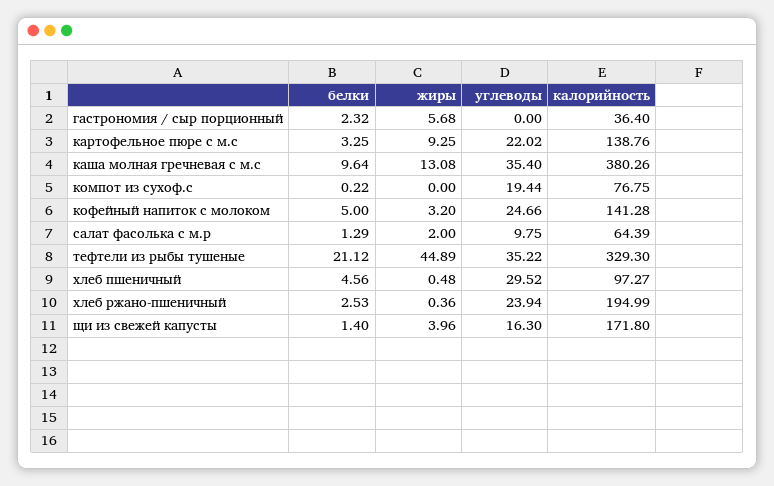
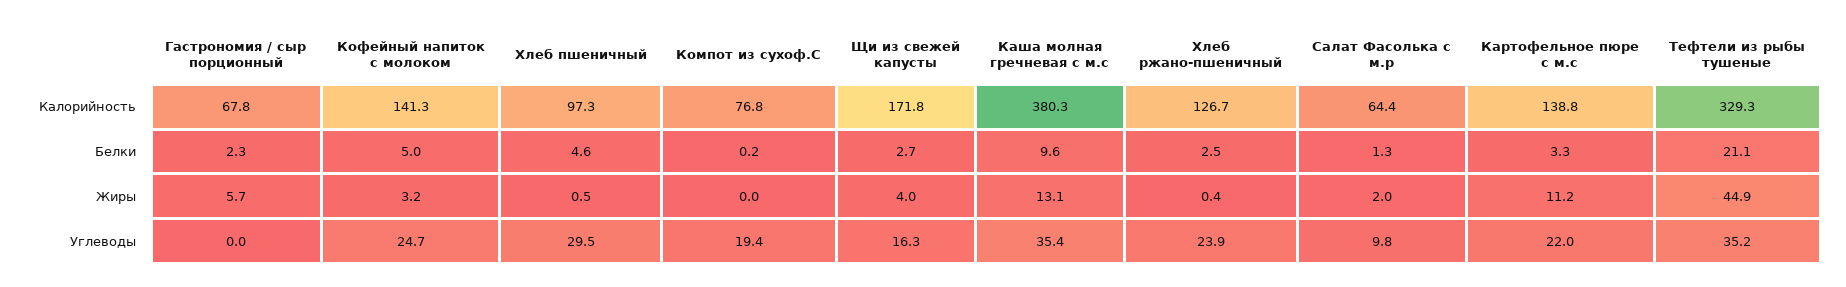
  {
    "белки": {
      "гастрономия / сыр порционный": 2.32,
      "картофельное пюре с м.с": 3.25,
      "каша молная гречневая с м.с": 9.64,
      "компот из сухоф.с": 0.22,
      "кофейный напиток с молоком": 5,
      "салат фасолька с м.р": 1.29,
      "тефтели из рыбы тушеные": 21.12,
      "хлеб пшеничный": 4.56,
      "хлеб ржано-пшеничный": 2.53,
-     "щи из свежей капусты": 1.4
+     "щи из свежей капусты": 2.7
    },
    "жиры": {
      "гастрономия / сыр порционный": 5.68,
-     "картофельное пюре с м.с": 9.25,
+     "картофельное пюре с м.с": 11.2,
      "каша молная гречневая с м.с": 13.08,
      "компот из сухоф.с": 0,
      "кофейный напиток с молоком": 3.2,
      "салат фасолька с м.р": 2,
      "тефтели из рыбы тушеные": 44.89,
      "хлеб пшеничный": 0.48,
      "хлеб ржано-пшеничный": 0.36,
      "щи из свежей капусты": 3.96
    },
    "углеводы": {
      "гастрономия / сыр порционный": 0,
      "картофельное пюре с м.с": 22.02,
      "каша молная гречневая с м.с": 35.4,
      "компот из сухоф.с": 19.44,
      "кофейный напиток с молоком": 24.66,
      "салат фасолька с м.р": 9.75,
      "тефтели из рыбы тушеные": 35.22,
      "хлеб пшеничный": 29.52,
      "хлеб ржано-пшеничный": 23.94,
      "щи из свежей капусты": 16.3
    },
    "калорийность": {
-     "гастрономия / сыр порционный": 36.4,
+     "гастрономия / сыр порционный": 67.8,
      "картофельное пюре с м.с": 138.76,
      "каша молная гречневая с м.с": 380.26,
      "компот из сухоф.с": 76.75,
      "кофейный напиток с молоком": 141.28,
      "салат фасолька с м.р": 64.39,
      "тефтели из рыбы тушеные": 329.3,
      "хлеб пшеничный": 97.27,
-     "хлеб ржано-пшеничный": 194.99,
+     "хлеб ржано-пшеничный": 126.7,
      "щи из свежей капусты": 171.8
    }
  }

